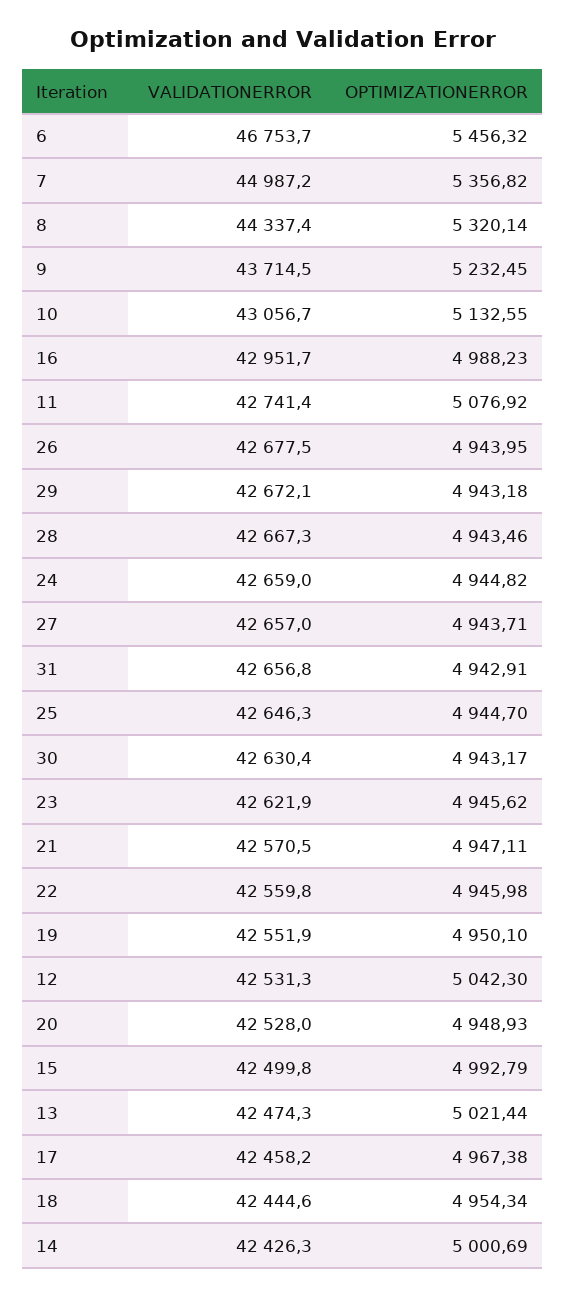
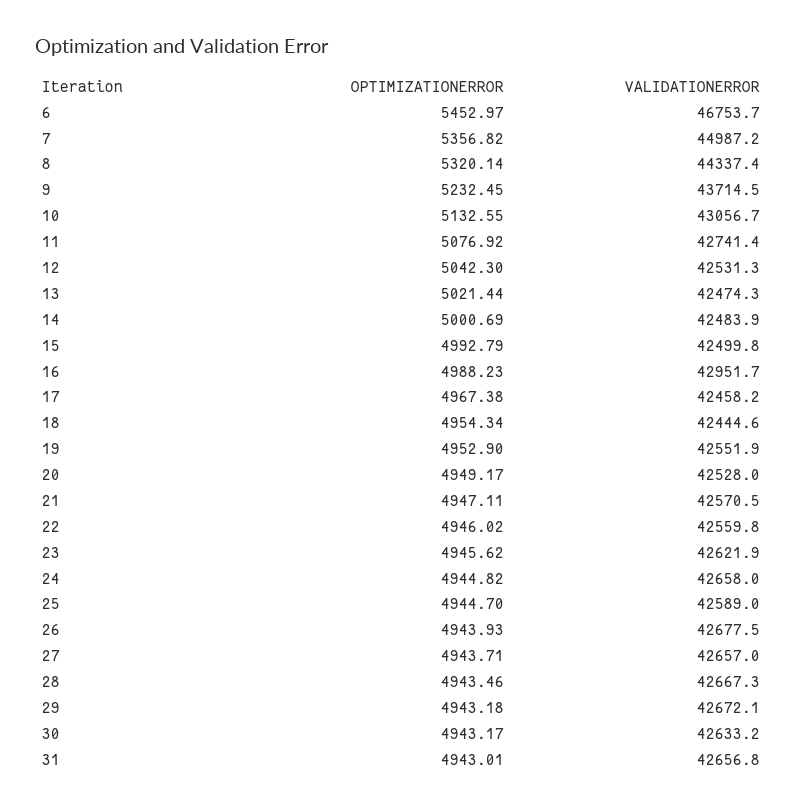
  {
    "VALIDATIONERROR": {
      "6": 46753.7,
      "7": 44987.2,
      "8": 44337.4,
      "9": 43714.5,
      "10": 43056.7,
      "16": 42951.7,
      "11": 42741.4,
      "26": 42677.5,
      "29": 42672.1,
      "28": 42667.3,
-     "24": 42659,
+     "24": 42658,
      "27": 42657,
      "31": 42656.8,
-     "25": 42646.3,
+     "25": 42589,
-     "30": 42630.4,
+     "30": 42633.2,
      "23": 42621.9,
      "21": 42570.5,
      "22": 42559.8,
      "19": 42551.9,
      "12": 42531.3,
      "20": 42528,
      "15": 42499.8,
      "13": 42474.3,
      "17": 42458.2,
      "18": 42444.6,
-     "14": 42426.3
+     "14": 42483.9
    },
    "OPTIMIZATIONERROR": {
-     "6": 5456.32,
+     "6": 5452.97,
      "7": 5356.82,
      "8": 5320.14,
      "9": 5232.45,
      "10": 5132.55,
      "16": 4988.23,
      "11": 5076.92,
-     "26": 4943.95,
+     "26": 4943.93,
      "29": 4943.18,
      "28": 4943.46,
      "24": 4944.82,
      "27": 4943.71,
-     "31": 4942.91,
+     "31": 4943.01,
      "25": 4944.7,
      "30": 4943.17,
      "23": 4945.62,
      "21": 4947.11,
-     "22": 4945.98,
+     "22": 4946.02,
-     "19": 4950.1,
+     "19": 4952.9,
      "12": 5042.3,
-     "20": 4948.93,
+     "20": 4949.17,
      "15": 4992.79,
      "13": 5021.44,
      "17": 4967.38,
      "18": 4954.34,
      "14": 5000.69
    }
  }

